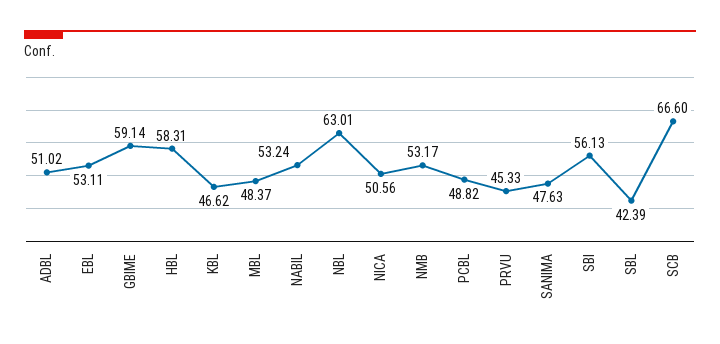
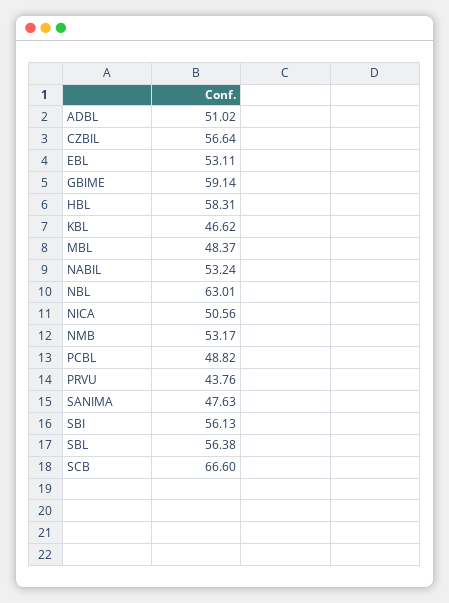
  {
    "ADBL": 51.02,
    "EBL": 53.11,
    "GBIME": 59.14,
    "HBL": 58.31,
    "KBL": 46.62,
    "MBL": 48.37,
    "NABIL": 53.24,
    "NBL": 63.01,
    "NICA": 50.56,
    "NMB": 53.17,
    "PCBL": 48.82,
-   "PRVU": 45.33,
+   "PRVU": 43.76,
    "SANIMA": 47.63,
    "SBI": 56.13,
-   "SBL": 42.39,
+   "SBL": 56.38,
-   "SCB": 66.6
+   "SCB": 66.6,
+   "CZBIL": 56.64
  }

